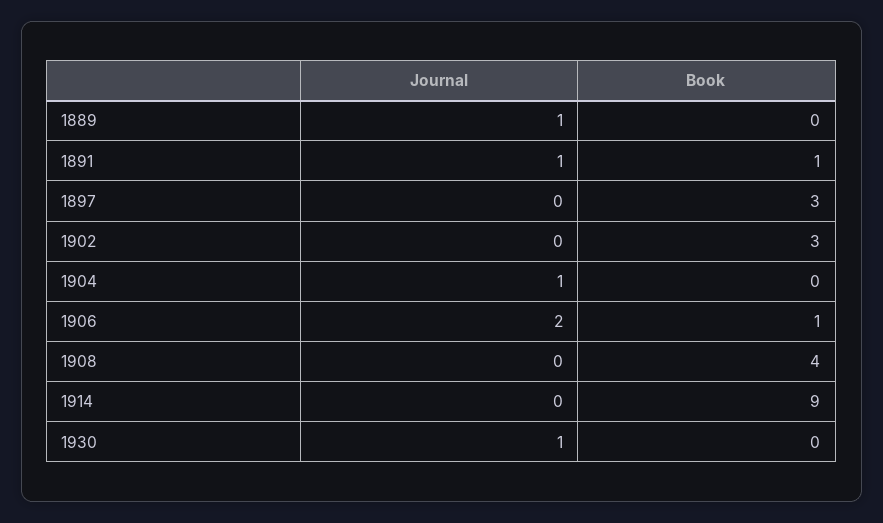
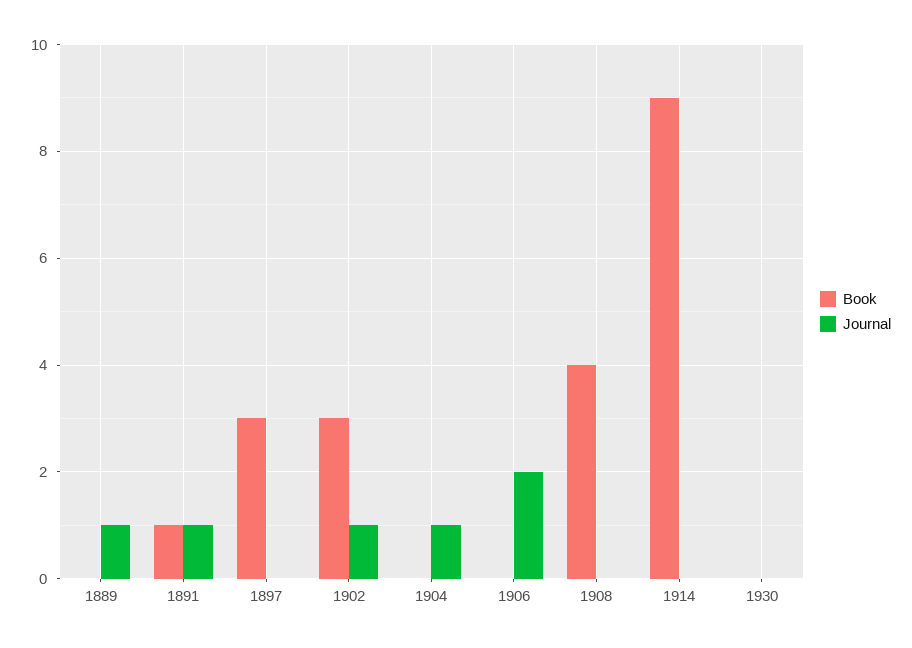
  {
    "Journal": {
      "1889": 1,
      "1891": 1,
      "1897": 0,
-     "1902": 0,
+     "1902": 1,
      "1904": 1,
      "1906": 2,
      "1908": 0,
      "1914": 0,
-     "1930": 1
+     "1930": 0
    },
    "Book": {
      "1889": 0,
      "1891": 1,
      "1897": 3,
      "1902": 3,
      "1904": 0,
-     "1906": 1,
+     "1906": 0,
      "1908": 4,
      "1914": 9,
      "1930": 0
    }
  }

